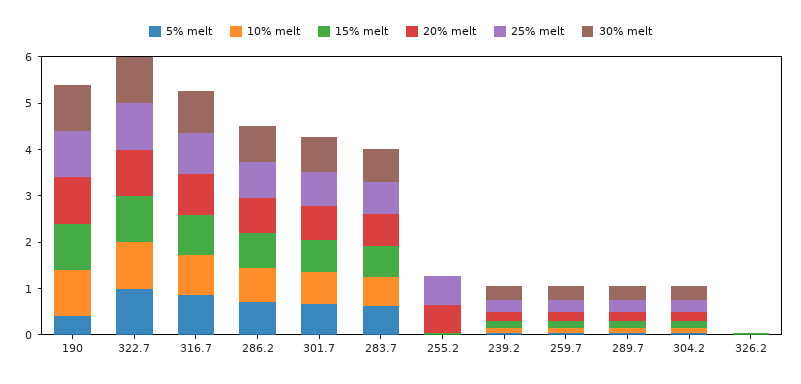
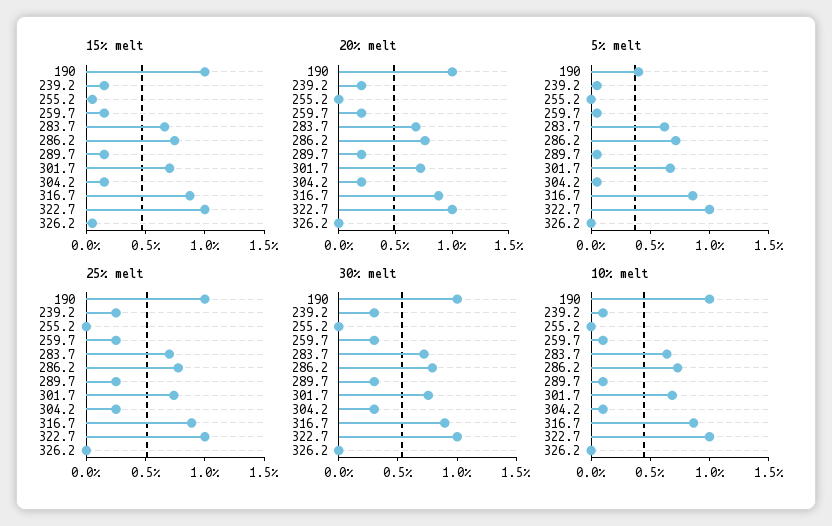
  {
    "5% melt": {
      "190": 0.4,
      "322.7": 1,
      "316.7": 0.9,
      "286.2": 0.7,
      "301.7": 0.7,
      "283.7": 0.6,
      "255.2": 0,
      "239.2": 0.1,
      "259.7": 0.1,
      "289.7": 0.1,
      "304.2": 0.1,
      "326.2": 0
    },
    "10% melt": {
      "190": 1,
      "322.7": 1,
      "316.7": 0.9,
      "286.2": 0.7,
      "301.7": 0.7,
      "283.7": 0.6,
      "255.2": 0,
      "239.2": 0.1,
      "259.7": 0.1,
      "289.7": 0.1,
      "304.2": 0.1,
      "326.2": 0
    },
    "15% melt": {
      "190": 1,
      "322.7": 1,
      "316.7": 0.9,
      "286.2": 0.7,
      "301.7": 0.7,
      "283.7": 0.7,
      "255.2": 0.1,
      "239.2": 0.2,
      "259.7": 0.2,
      "289.7": 0.2,
      "304.2": 0.2,
      "326.2": 0.1
    },
    "20% melt": {
      "190": 1,
      "322.7": 1,
      "316.7": 0.9,
      "286.2": 0.8,
      "301.7": 0.7,
      "283.7": 0.7,
-     "255.2": 0.6,
+     "255.2": 0,
      "239.2": 0.2,
      "259.7": 0.2,
      "289.7": 0.2,
      "304.2": 0.2,
      "326.2": 0
    },
    "25% melt": {
      "190": 1,
      "322.7": 1,
      "316.7": 0.9,
      "286.2": 0.8,
      "301.7": 0.7,
      "283.7": 0.7,
-     "255.2": 0.6,
+     "255.2": 0,
      "239.2": 0.3,
      "259.7": 0.3,
      "289.7": 0.3,
      "304.2": 0.3,
      "326.2": 0
    },
    "30% melt": {
      "190": 1,
      "322.7": 1,
      "316.7": 0.9,
      "286.2": 0.8,
      "301.7": 0.8,
      "283.7": 0.7,
      "255.2": 0,
      "239.2": 0.3,
      "259.7": 0.3,
      "289.7": 0.3,
      "304.2": 0.3,
      "326.2": 0
    }
  }

